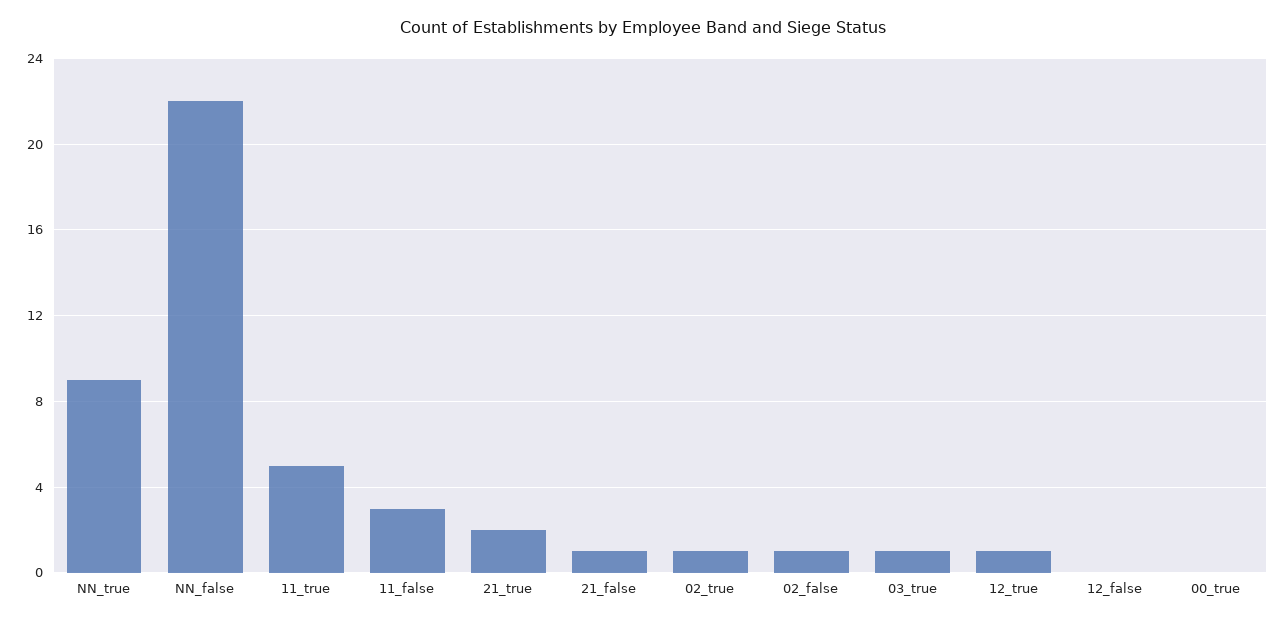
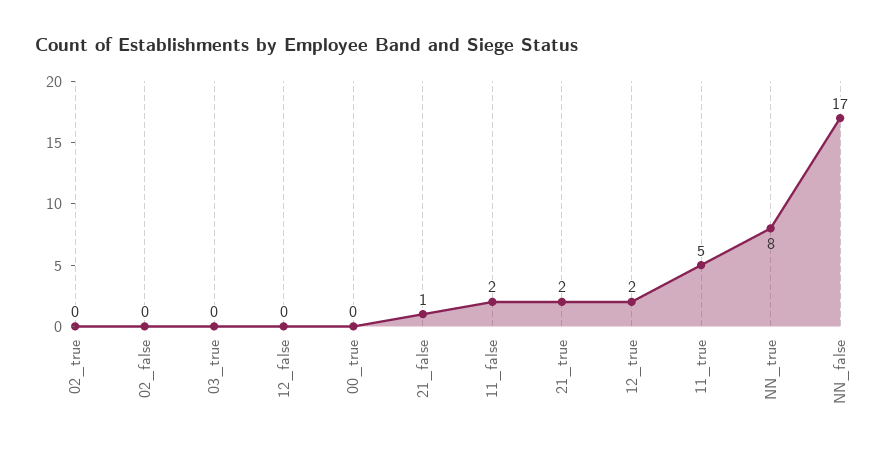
  {
-   "NN_true": 9,
+   "NN_true": 8,
-   "NN_false": 22,
+   "NN_false": 17,
    "11_true": 5,
-   "11_false": 3,
+   "11_false": 2,
    "21_true": 2,
    "21_false": 1,
-   "02_true": 1,
+   "02_true": 0,
-   "02_false": 1,
+   "02_false": 0,
-   "03_true": 1,
+   "03_true": 0,
-   "12_true": 1,
+   "12_true": 2,
    "12_false": 0,
    "00_true": 0
  }

